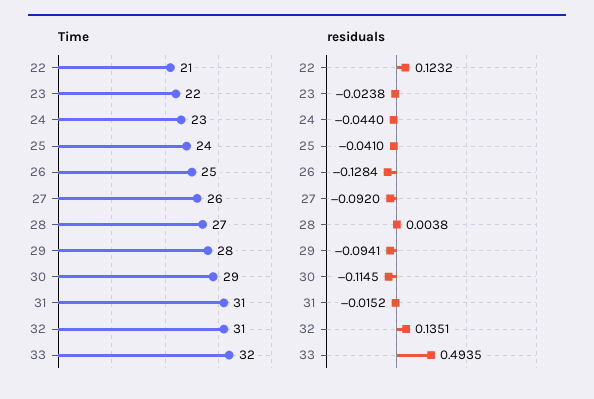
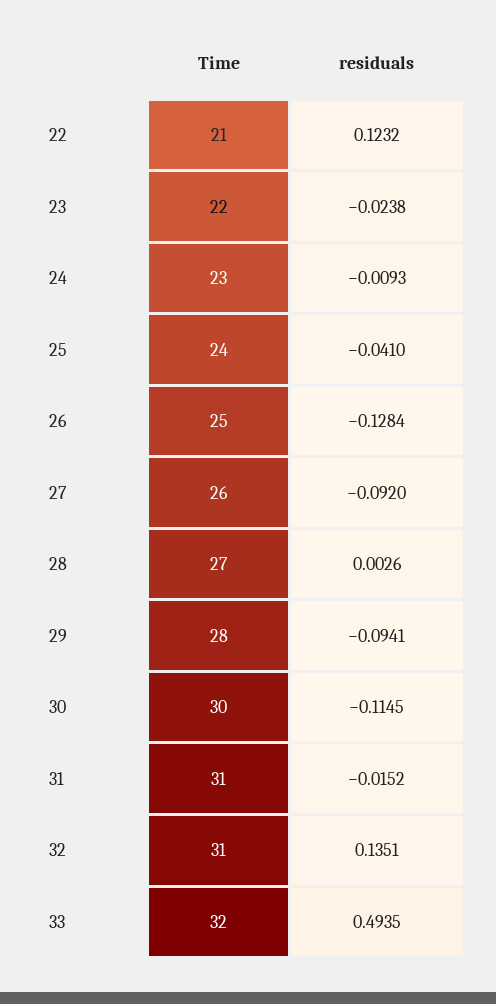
  {
    "Time": {
      "22": 21,
      "23": 22,
      "24": 23,
      "25": 24,
      "26": 25,
      "27": 26,
      "28": 27,
      "29": 28,
-     "30": 29,
+     "30": 30,
      "31": 31,
      "32": 31,
      "33": 32
    },
    "residuals": {
      "22": 0.1232,
      "23": -0.0238,
-     "24": -0.044,
+     "24": -0.0093,
      "25": -0.041,
      "26": -0.1284,
      "27": -0.092,
-     "28": 0.0038,
+     "28": 0.0026,
      "29": -0.0941,
      "30": -0.1145,
      "31": -0.0152,
      "32": 0.1351,
      "33": 0.4935
    }
  }

